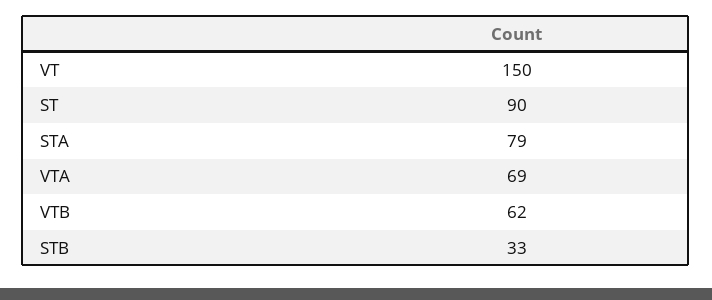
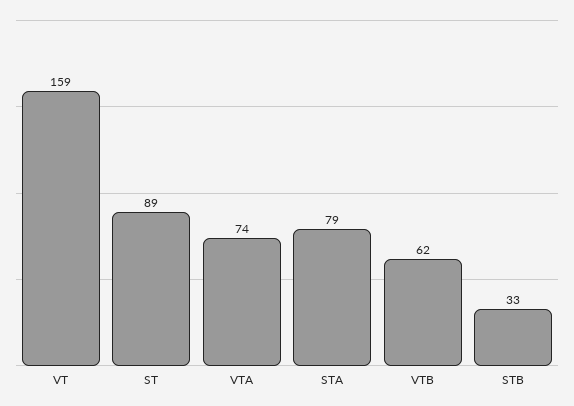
  {
-   "VT": 150,
+   "VT": 159,
-   "ST": 90,
+   "ST": 89,
    "STA": 79,
-   "VTA": 69,
+   "VTA": 74,
    "VTB": 62,
    "STB": 33
  }

